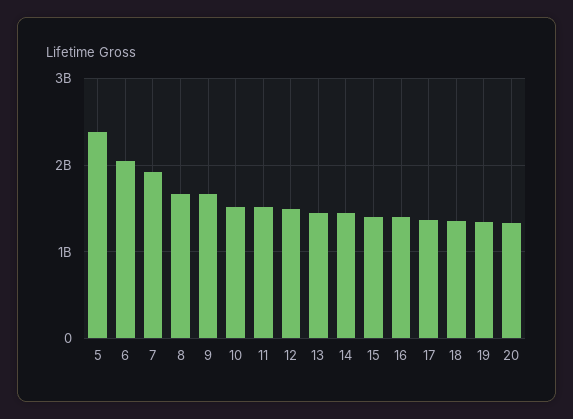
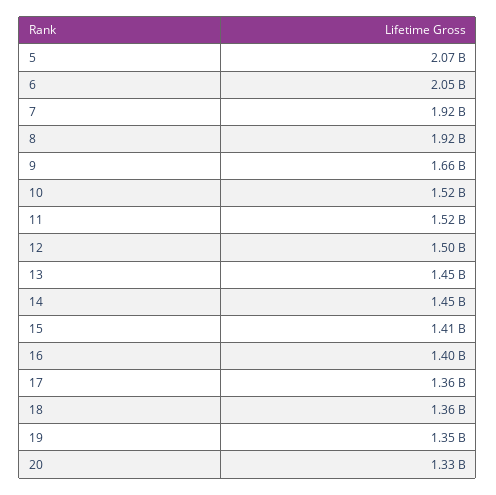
  {
-   "5": 2400000000,
+   "5": 2070000000,
    "6": 2050000000,
    "7": 1920000000,
-   "8": 1700000000,
+   "8": 1920000000,
    "9": 1660000000,
    "10": 1520000000,
    "11": 1520000000,
    "12": 1500000000,
    "13": 1450000000,
    "14": 1450000000,
    "15": 1410000000,
    "16": 1400000000,
    "17": 1360000000,
    "18": 1360000000,
    "19": 1350000000,
    "20": 1330000000
  }

